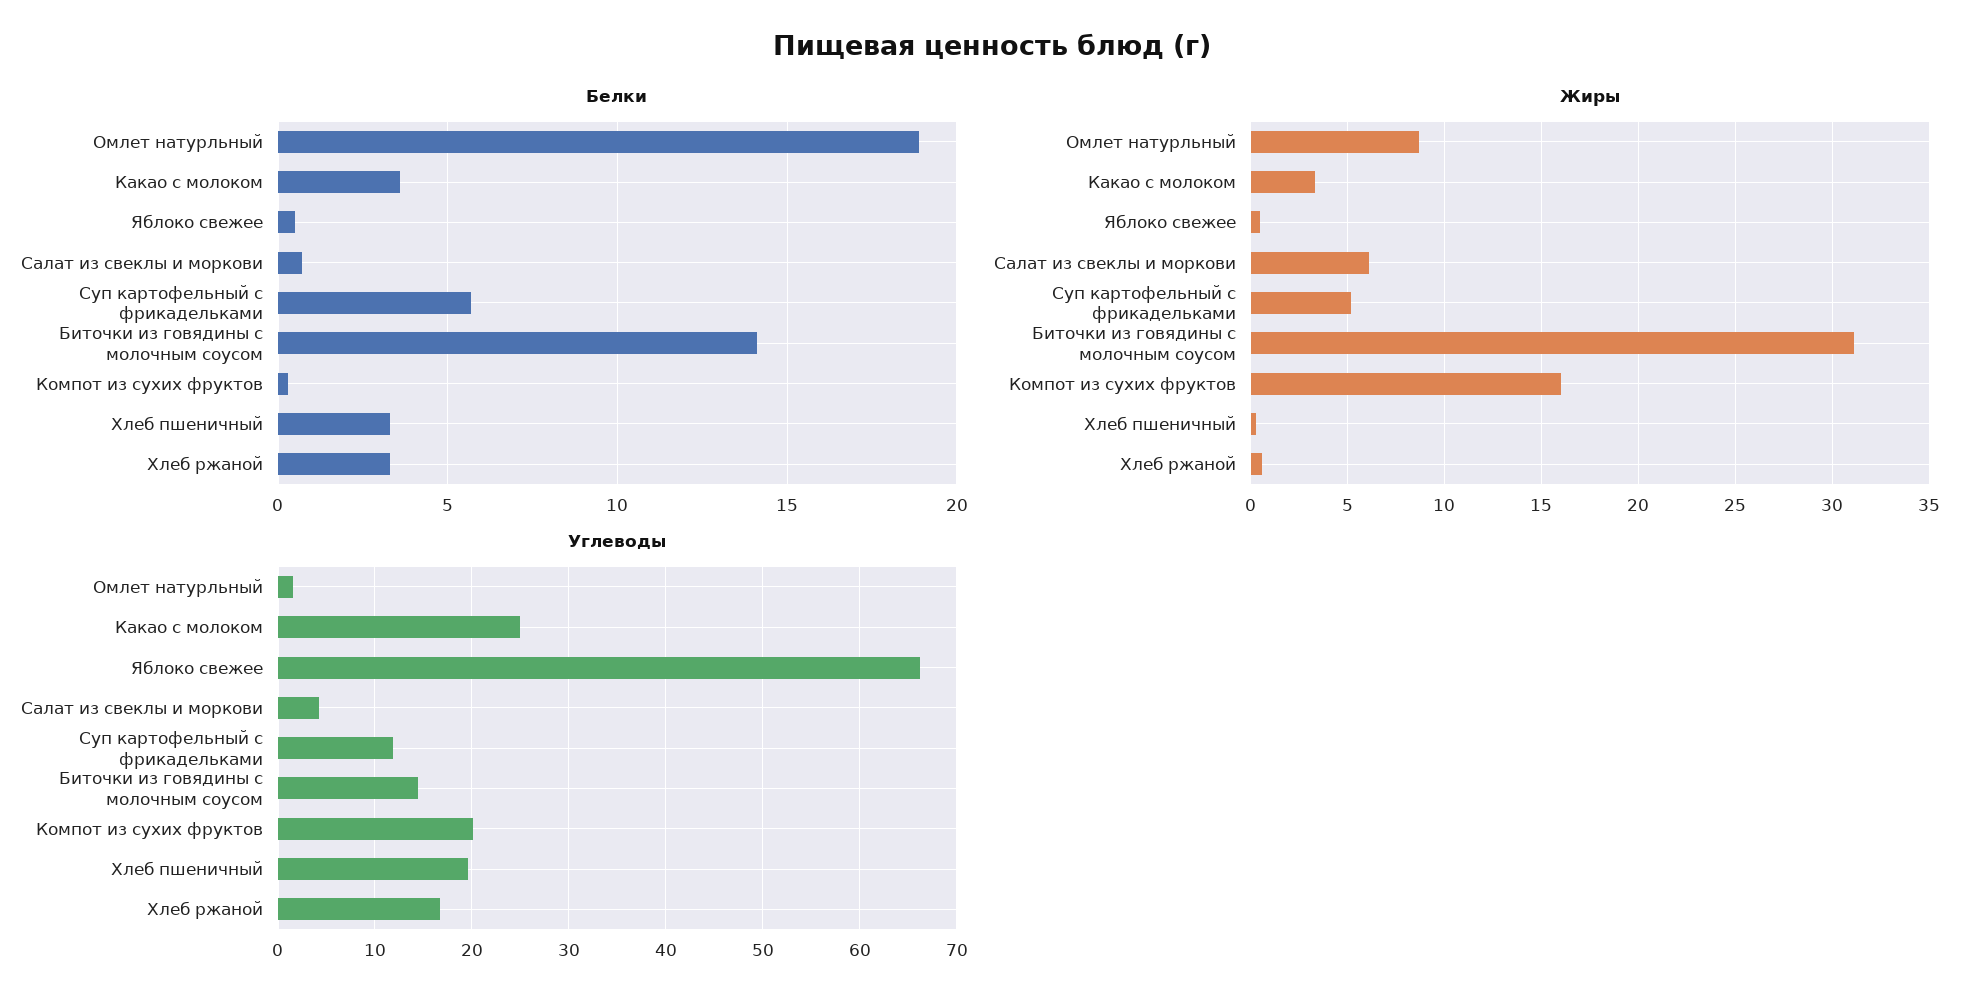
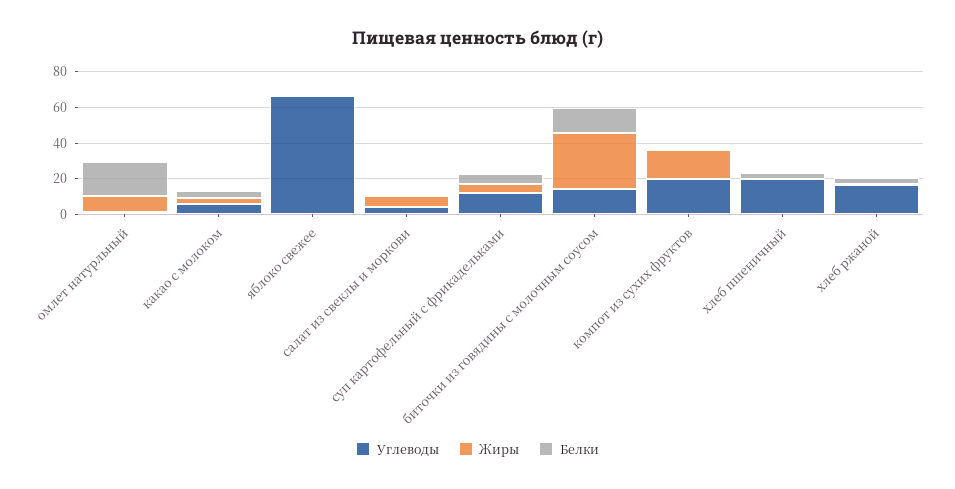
  {
    "Белки": {
      "Омлет натурльный": 19,
      "Какао с молоком": 3.5,
      "Яблоко свежее": 0.5,
      "Салат из свеклы и моркови": 0.5,
      "Суп картофельный с фрикадельками": 5.5,
      "Биточки из говядины с молочным соусом": 14,
      "Компот из сухих фруктов": 0.5,
      "Хлеб пшеничный": 3.5,
      "Хлеб ржаной": 3.5
    },
    "Жиры": {
      "Омлет натурльный": 8.5,
      "Какао с молоком": 3.5,
      "Яблоко свежее": 0.5,
      "Салат из свеклы и моркови": 6,
      "Суп картофельный с фрикадельками": 5,
      "Биточки из говядины с молочным соусом": 31,
      "Компот из сухих фруктов": 16,
      "Хлеб пшеничный": 0.5,
      "Хлеб ржаной": 0.5
    },
    "Углеводы": {
      "Омлет натурльный": 2,
-     "Какао с молоком": 25,
+     "Какао с молоком": 5,
      "Яблоко свежее": 66,
      "Салат из свеклы и моркови": 4,
      "Суп картофельный с фрикадельками": 12,
      "Биточки из говядины с молочным соусом": 14,
      "Компот из сухих фруктов": 20,
      "Хлеб пшеничный": 20,
      "Хлеб ржаной": 17
    }
  }

